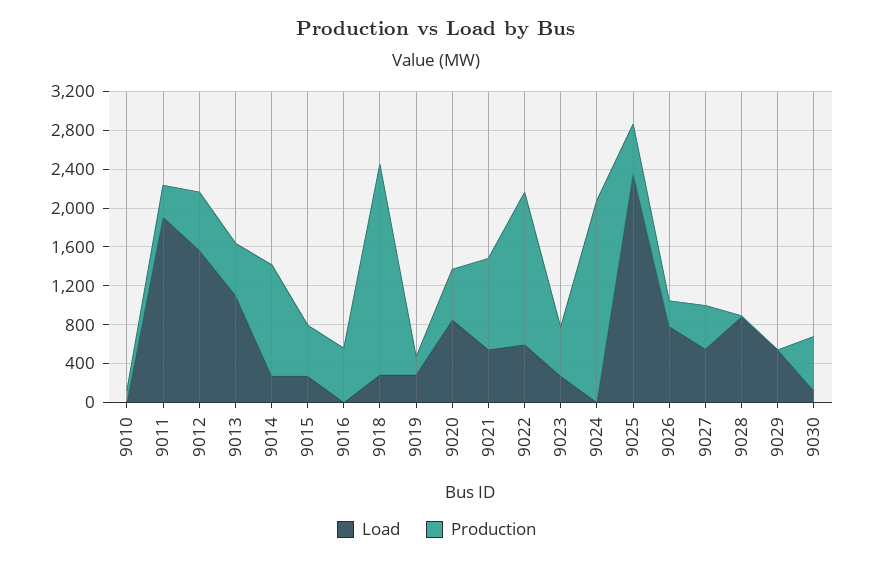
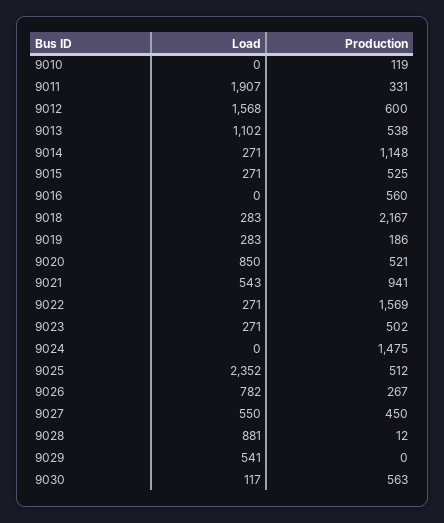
  {
    "Load": {
      "9010": 0,
      "9011": 1907,
      "9012": 1568,
      "9013": 1102,
      "9014": 271,
      "9015": 271,
      "9016": 0,
      "9018": 283,
      "9019": 283,
      "9020": 850,
      "9021": 543,
-     "9022": 600,
+     "9022": 271,
      "9023": 271,
      "9024": 0,
      "9025": 2352,
      "9026": 782,
      "9027": 550,
      "9028": 881,
      "9029": 541,
      "9030": 117
    },
    "Production": {
      "9010": 119,
      "9011": 331,
      "9012": 600,
      "9013": 538,
      "9014": 1148,
      "9015": 525,
      "9016": 560,
      "9018": 2167,
      "9019": 186,
      "9020": 521,
      "9021": 941,
      "9022": 1569,
      "9023": 502,
-     "9024": 2100,
+     "9024": 1475,
      "9025": 512,
      "9026": 267,
      "9027": 450,
      "9028": 12,
      "9029": 0,
      "9030": 563
    }
  }

